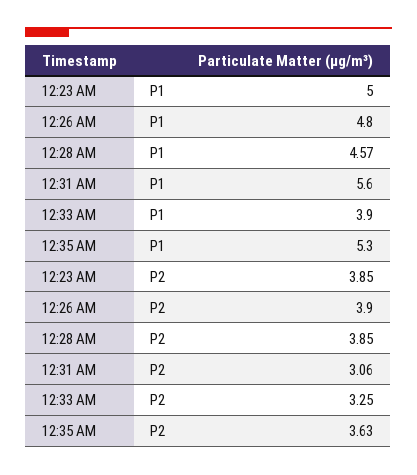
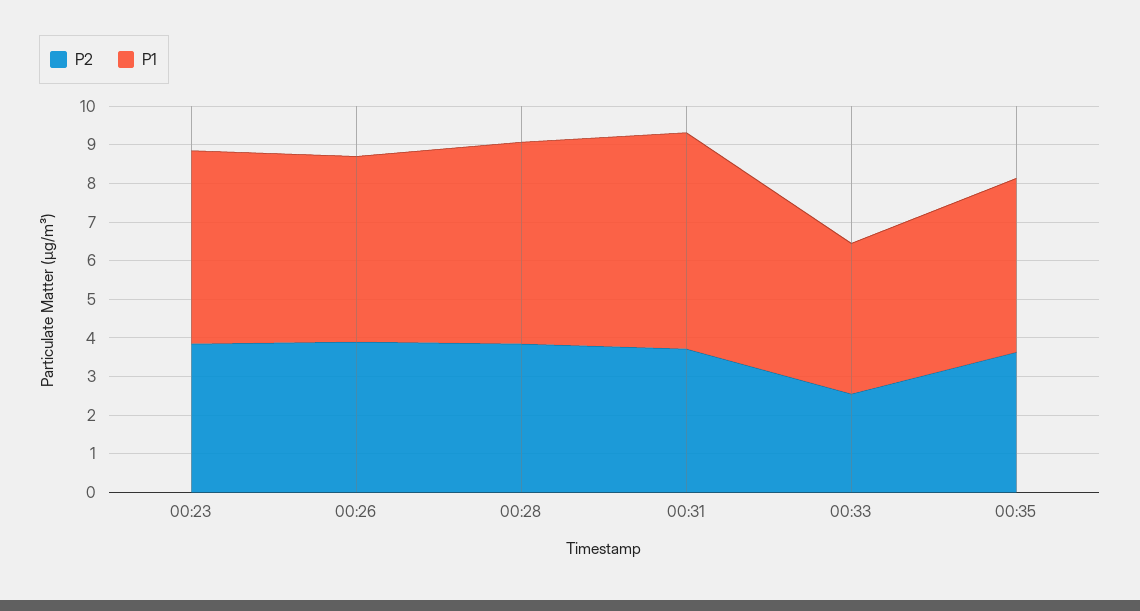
  {
    "P1": {
      "12:23 AM": 5,
      "12:26 AM": 4.8,
-     "12:28 AM": 4.57,
+     "12:28 AM": 5.25,
      "12:31 AM": 5.6,
      "12:33 AM": 3.9,
-     "12:35 AM": 5.3
+     "12:35 AM": 4.5
    },
    "P2": {
      "12:23 AM": 3.85,
      "12:26 AM": 3.9,
      "12:28 AM": 3.85,
-     "12:31 AM": 3.06,
+     "12:31 AM": 3.75,
-     "12:33 AM": 3.25,
+     "12:33 AM": 2.5,
      "12:35 AM": 3.63
    }
  }

